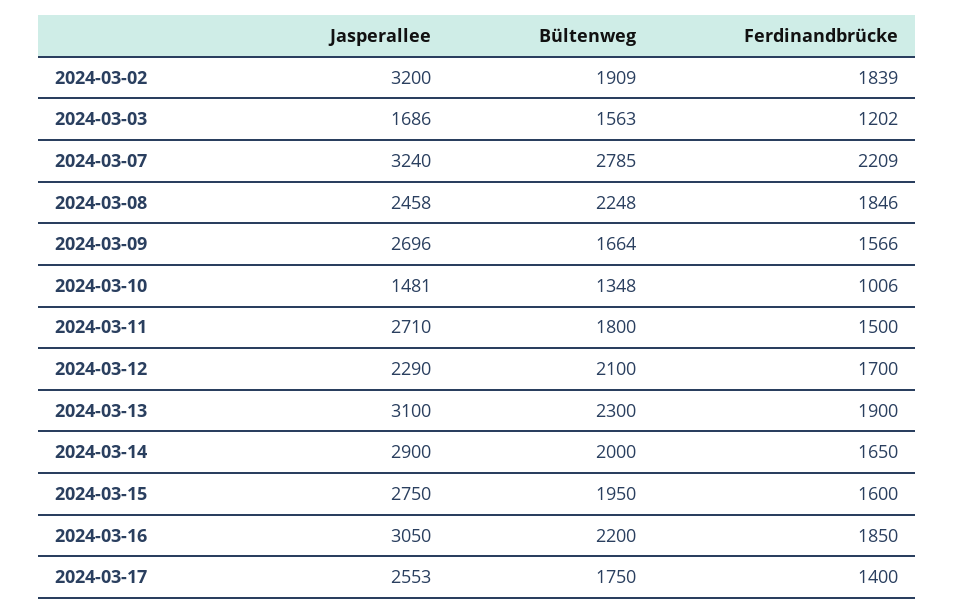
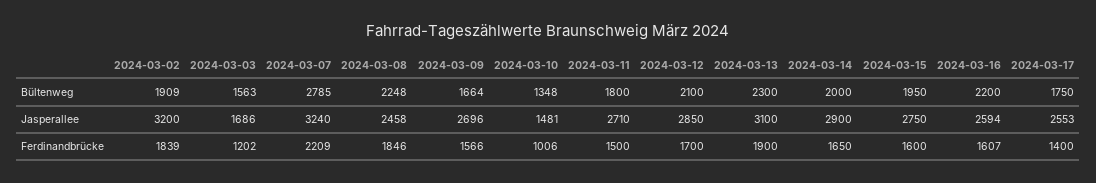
  {
    "Jasperallee": {
      "2024-03-02": 3200,
      "2024-03-03": 1686,
      "2024-03-07": 3240,
      "2024-03-08": 2458,
      "2024-03-09": 2696,
      "2024-03-10": 1481,
      "2024-03-11": 2710,
-     "2024-03-12": 2290,
+     "2024-03-12": 2850,
      "2024-03-13": 3100,
      "2024-03-14": 2900,
      "2024-03-15": 2750,
-     "2024-03-16": 3050,
+     "2024-03-16": 2594,
      "2024-03-17": 2553
    },
    "Bültenweg": {
      "2024-03-02": 1909,
      "2024-03-03": 1563,
      "2024-03-07": 2785,
      "2024-03-08": 2248,
      "2024-03-09": 1664,
      "2024-03-10": 1348,
      "2024-03-11": 1800,
      "2024-03-12": 2100,
      "2024-03-13": 2300,
      "2024-03-14": 2000,
      "2024-03-15": 1950,
      "2024-03-16": 2200,
      "2024-03-17": 1750
    },
    "Ferdinandbrücke": {
      "2024-03-02": 1839,
      "2024-03-03": 1202,
      "2024-03-07": 2209,
      "2024-03-08": 1846,
      "2024-03-09": 1566,
      "2024-03-10": 1006,
      "2024-03-11": 1500,
      "2024-03-12": 1700,
      "2024-03-13": 1900,
      "2024-03-14": 1650,
      "2024-03-15": 1600,
-     "2024-03-16": 1850,
+     "2024-03-16": 1607,
      "2024-03-17": 1400
    }
  }

